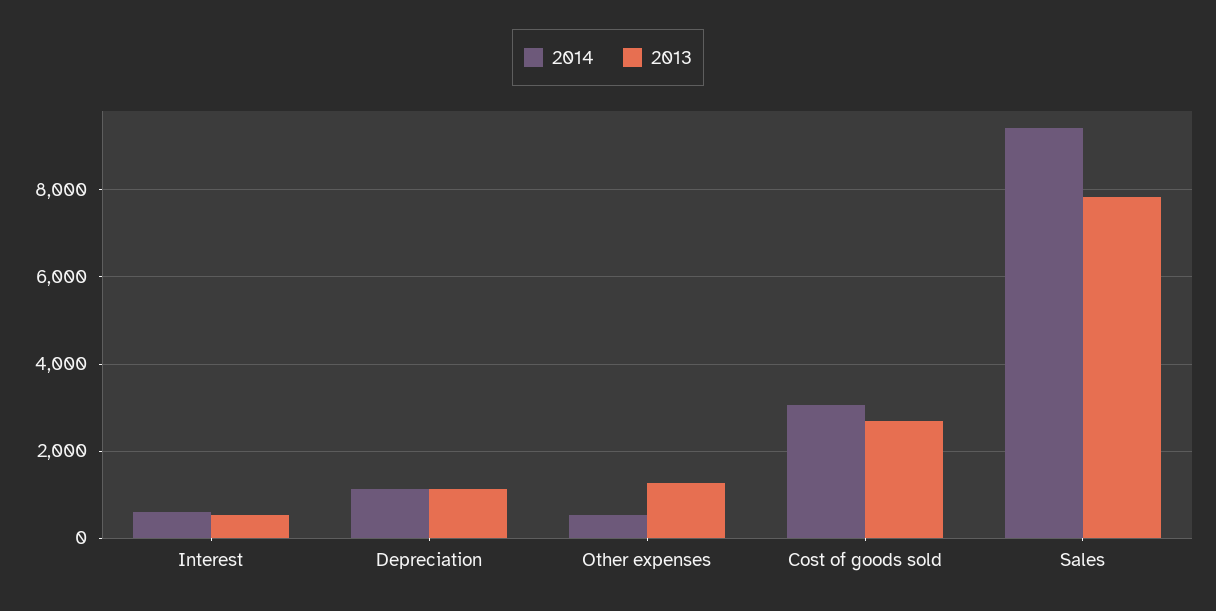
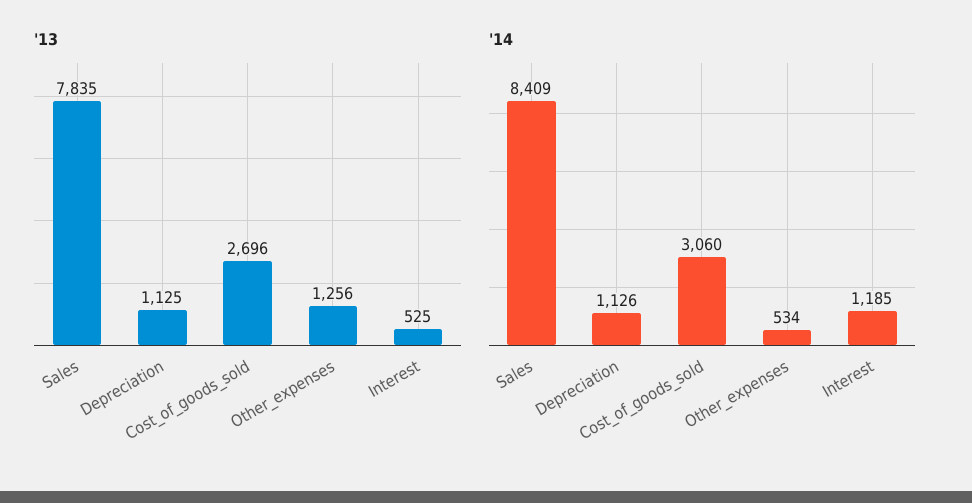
  {
    "2014": {
-     "Interest": 600,
+     "Interest": 1185,
      "Depreciation": 1126,
      "Other expenses": 534,
      "Cost of goods sold": 3060,
-     "Sales": 9400
+     "Sales": 8409
    },
    "2013": {
      "Interest": 525,
      "Depreciation": 1125,
      "Other expenses": 1256,
      "Cost of goods sold": 2696,
      "Sales": 7835
    }
  }

